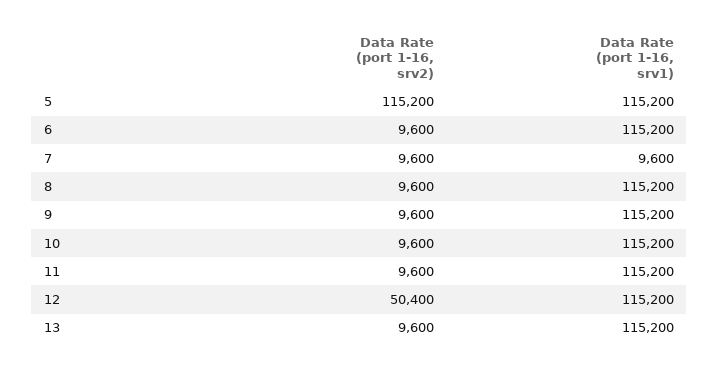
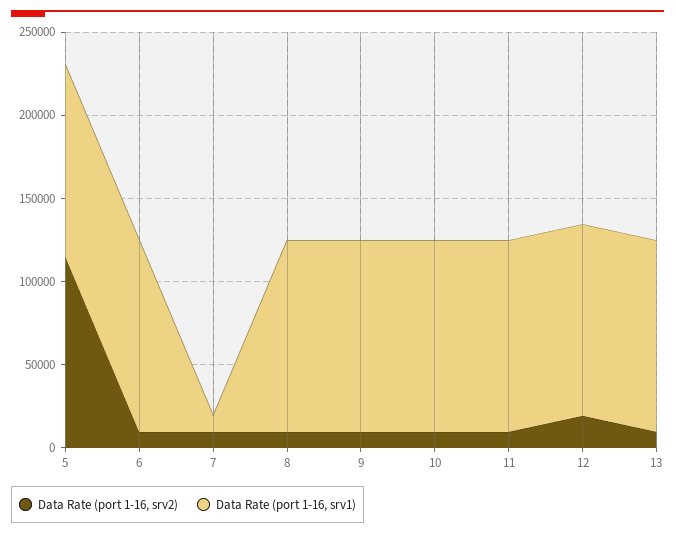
  {
    "Data Rate (port 1-16, srv2)": {
      "5": 115200,
      "6": 9600,
      "7": 9600,
      "8": 9600,
      "9": 9600,
      "10": 9600,
      "11": 9600,
-     "12": 50400,
+     "12": 20000,
      "13": 9600
    },
    "Data Rate (port 1-16, srv1)": {
      "5": 115200,
      "6": 115200,
      "7": 9600,
      "8": 115200,
      "9": 115200,
      "10": 115200,
      "11": 115200,
      "12": 115200,
      "13": 115200
    }
  }

